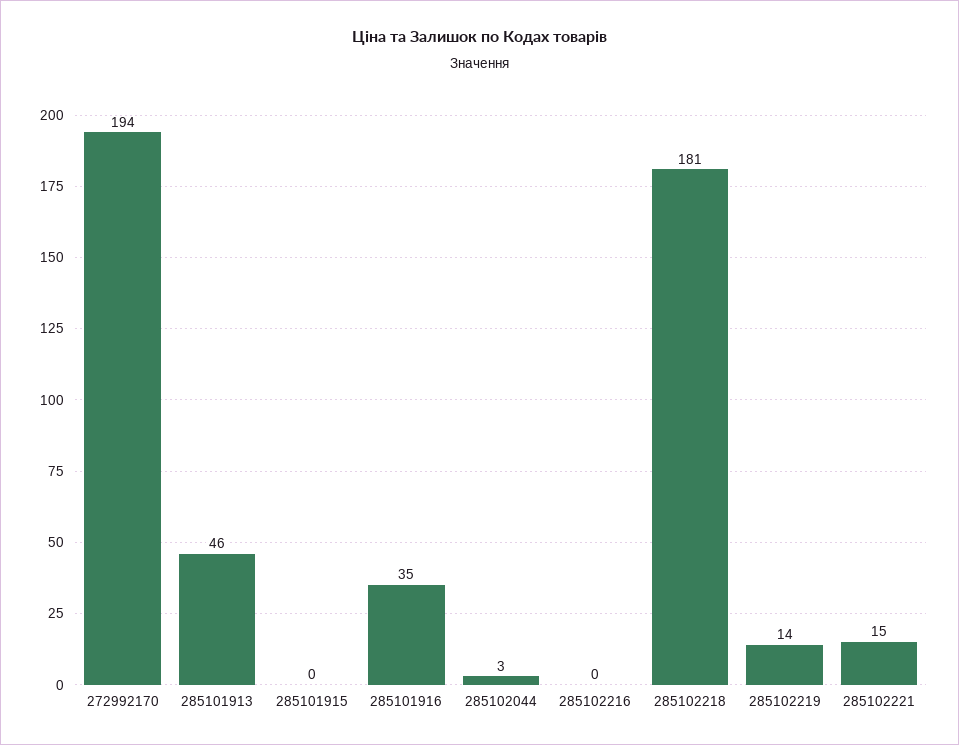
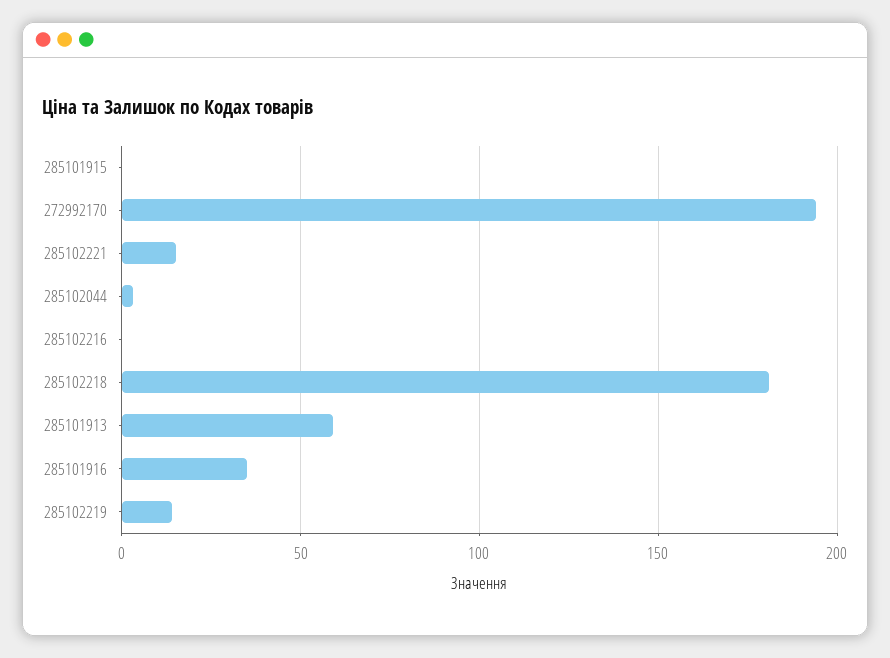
  {
    "272992170": 194,
-   "285101913": 46,
+   "285101913": 60,
    "285101915": 0,
    "285101916": 35,
    "285102044": 3,
    "285102216": 0,
    "285102218": 181,
    "285102219": 14,
    "285102221": 15
  }

